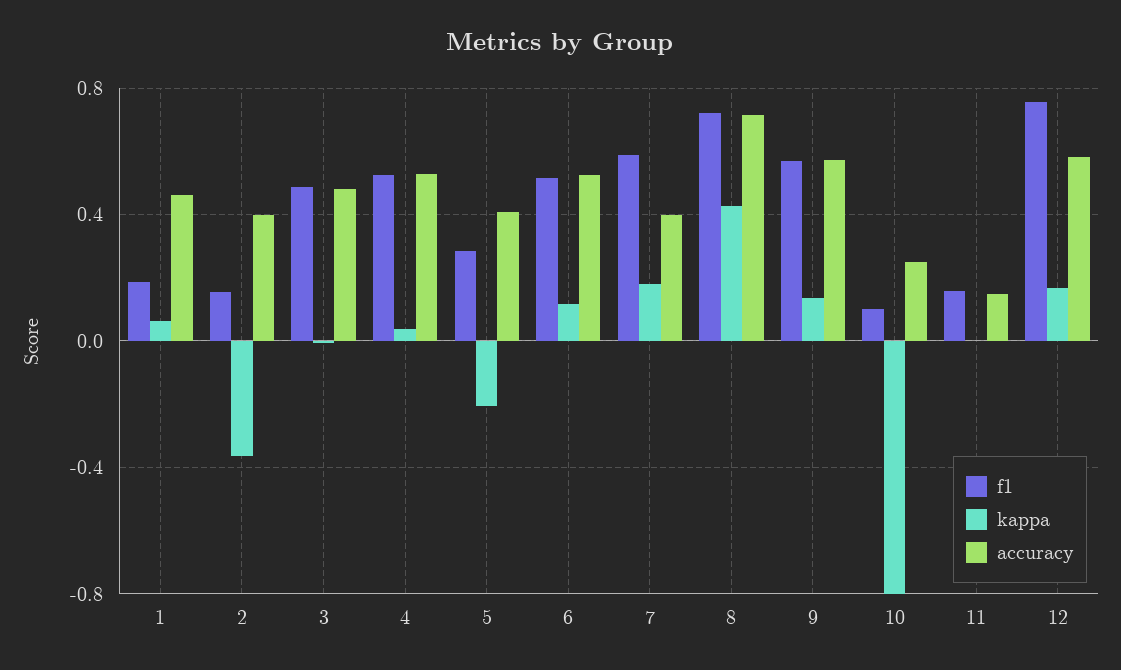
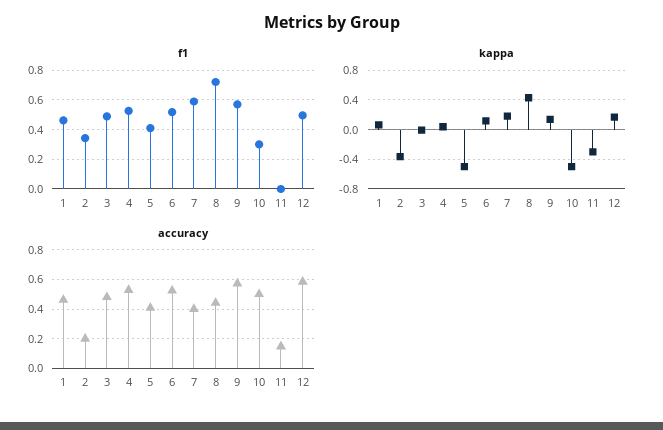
  {
    "f1": {
-     "1": 0.2,
+     "1": 0.45,
-     "2": 0.15,
+     "2": 0.35,
      "3": 0.5,
      "4": 0.55,
-     "5": 0.3,
+     "5": 0.4,
      "6": 0.5,
      "7": 0.6,
      "8": 0.7,
      "9": 0.55,
-     "10": 0.1,
+     "10": 0.3,
-     "11": 0.15,
+     "11": 0,
-     "12": 0.75
+     "12": 0.5
    },
    "kappa": {
      "1": 0.05,
      "2": -0.35,
      "3": 0,
      "4": 0.05,
-     "5": -0.2,
+     "5": -0.5,
      "6": 0.1,
      "7": 0.2,
      "8": 0.45,
      "9": 0.15,
-     "10": -0.8,
+     "10": -0.5,
-     "11": 0,
+     "11": -0.3,
      "12": 0.15
    },
    "accuracy": {
      "1": 0.45,
-     "2": 0.4,
+     "2": 0.2,
      "3": 0.5,
      "4": 0.55,
      "5": 0.4,
      "6": 0.5,
      "7": 0.4,
-     "8": 0.7,
+     "8": 0.45,
      "9": 0.55,
-     "10": 0.25,
+     "10": 0.5,
      "11": 0.15,
      "12": 0.6
    }
  }

